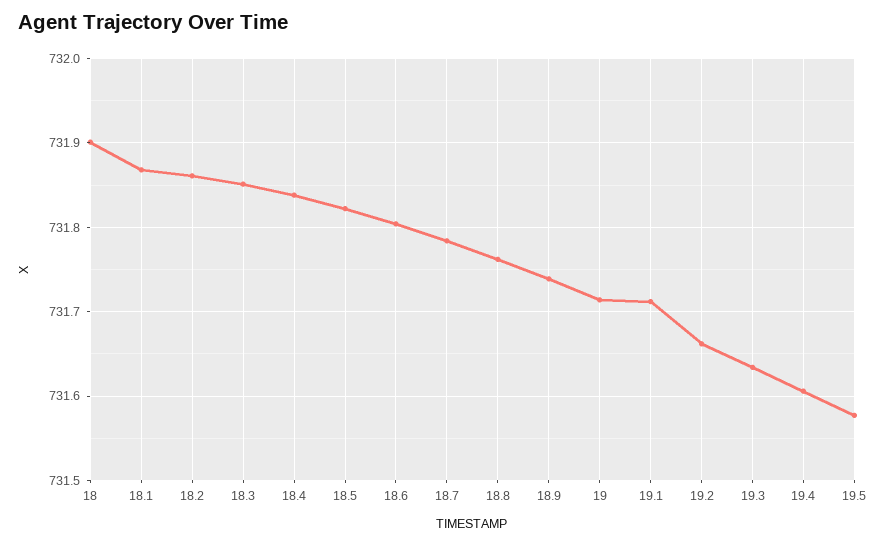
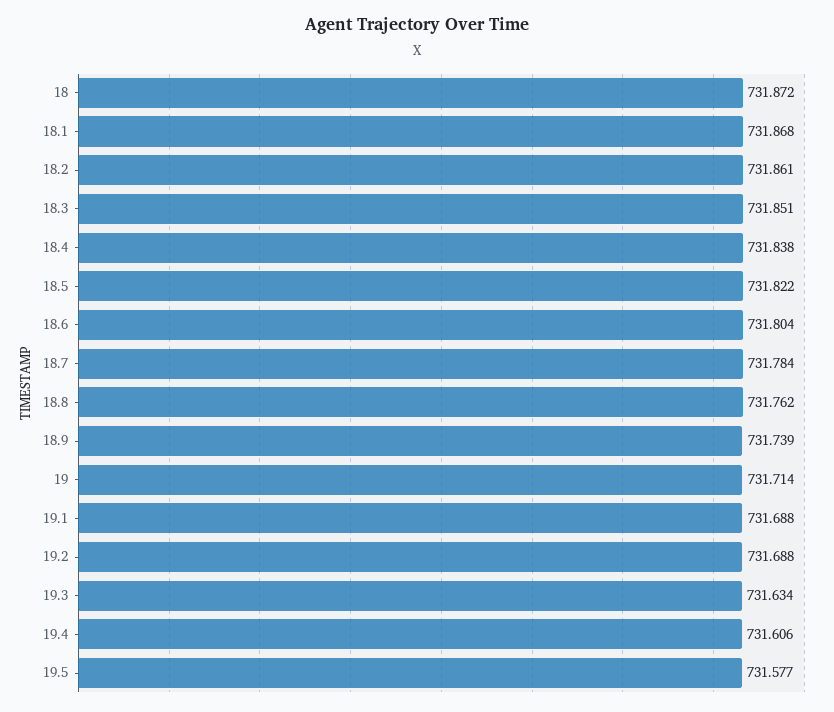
  {
-   "18": 731.9,
+   "18": 731.872,
    "18.1": 731.868,
    "18.2": 731.861,
    "18.3": 731.851,
    "18.4": 731.838,
    "18.5": 731.822,
    "18.6": 731.804,
    "18.7": 731.784,
    "18.8": 731.762,
    "18.9": 731.739,
    "19": 731.714,
-   "19.1": 731.71,
+   "19.1": 731.688,
-   "19.2": 731.66,
+   "19.2": 731.688,
    "19.3": 731.634,
    "19.4": 731.606,
    "19.5": 731.577
  }

